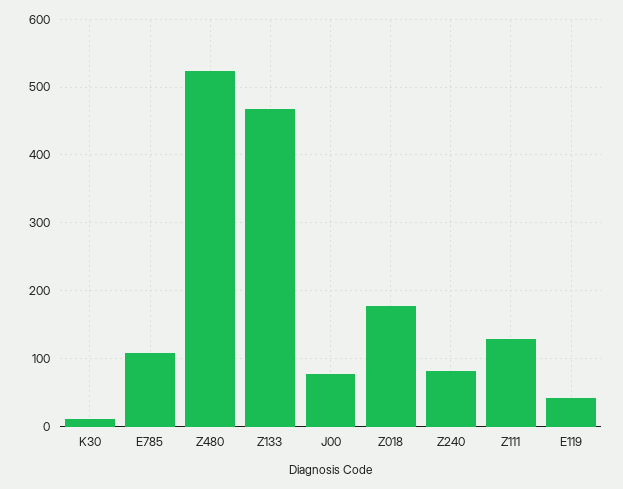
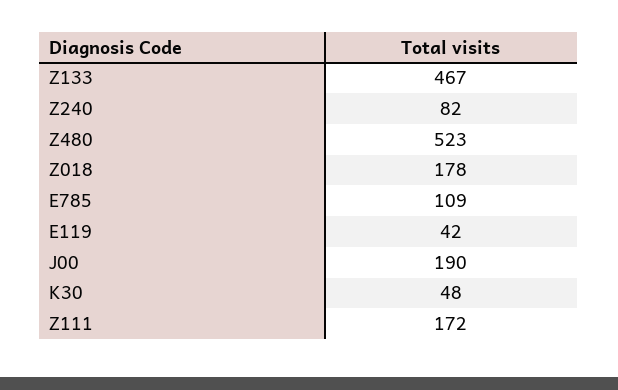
  {
-   "K30": 10,
+   "K30": 48,
    "E785": 109,
    "Z480": 523,
    "Z133": 467,
-   "J00": 80,
+   "J00": 190,
    "Z018": 178,
    "Z240": 82,
-   "Z111": 130,
+   "Z111": 172,
    "E119": 42
  }

